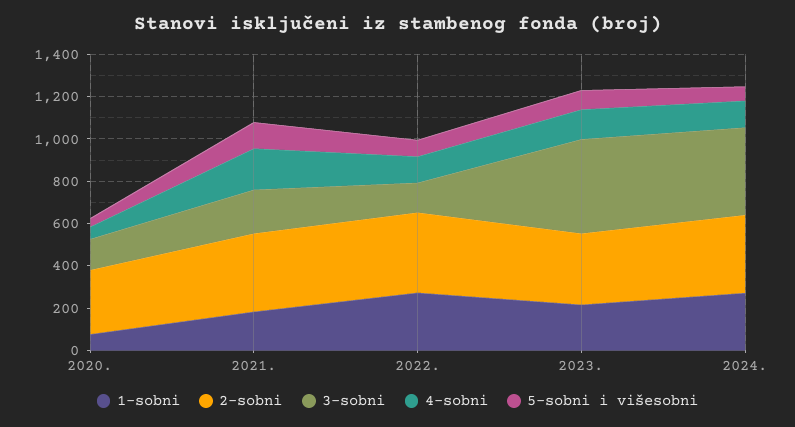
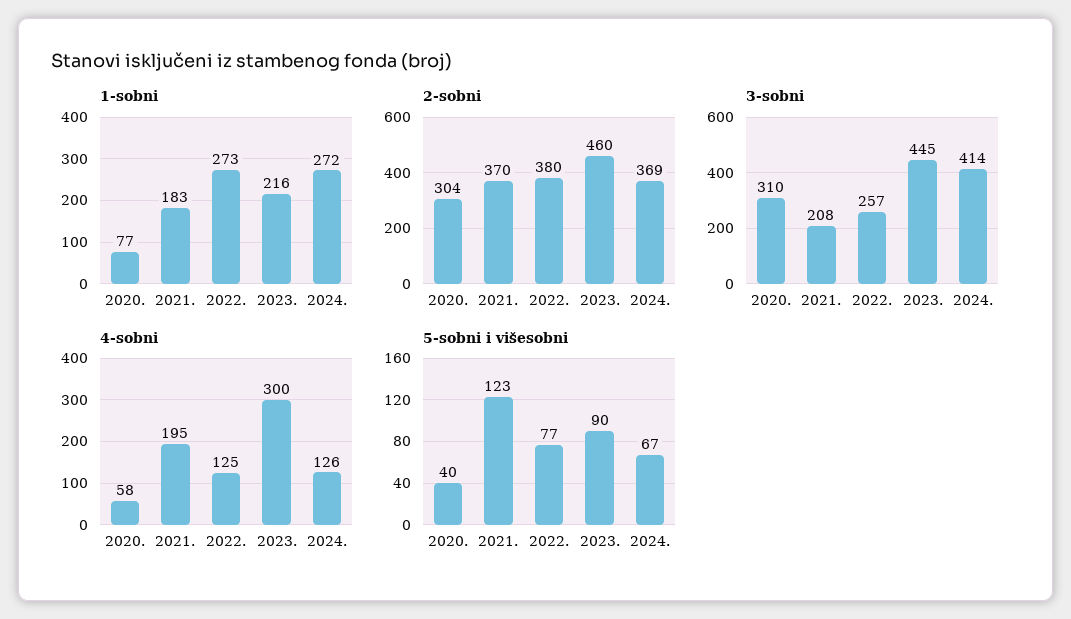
  {
    "1-sobni": {
      "2020.": 77,
      "2021.": 183,
      "2022.": 273,
      "2023.": 216,
      "2024.": 272
    },
    "2-sobni": {
      "2020.": 304,
      "2021.": 370,
      "2022.": 380,
-     "2023.": 350,
+     "2023.": 460,
      "2024.": 369
    },
    "3-sobni": {
-     "2020.": 150,
+     "2020.": 310,
      "2021.": 208,
-     "2022.": 150,
+     "2022.": 257,
      "2023.": 445,
      "2024.": 414
    },
    "4-sobni": {
      "2020.": 58,
      "2021.": 195,
      "2022.": 125,
-     "2023.": 150,
+     "2023.": 300,
      "2024.": 126
    },
    "5-sobni i višesobni": {
      "2020.": 40,
      "2021.": 123,
      "2022.": 77,
      "2023.": 90,
      "2024.": 67
    }
  }

